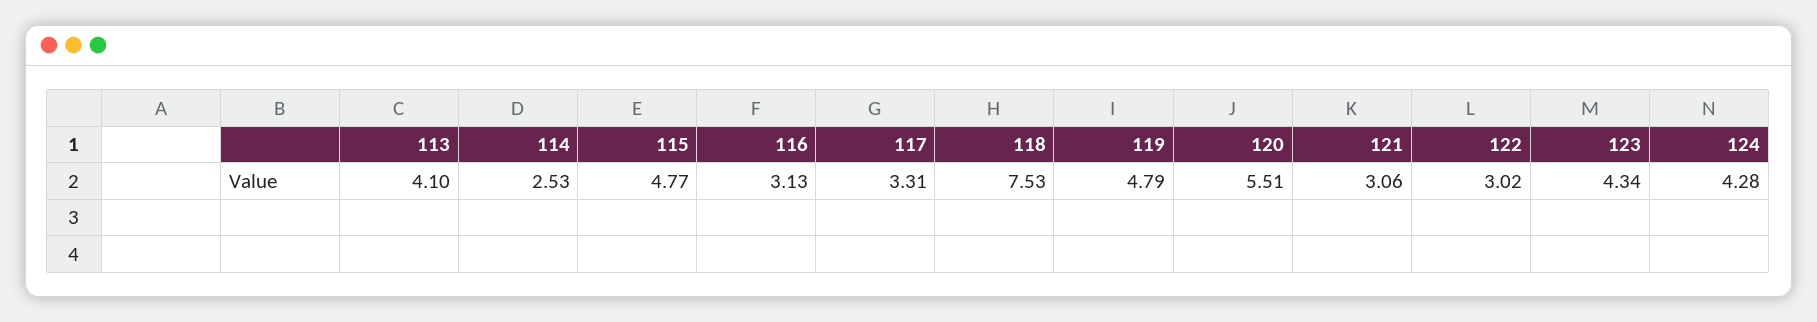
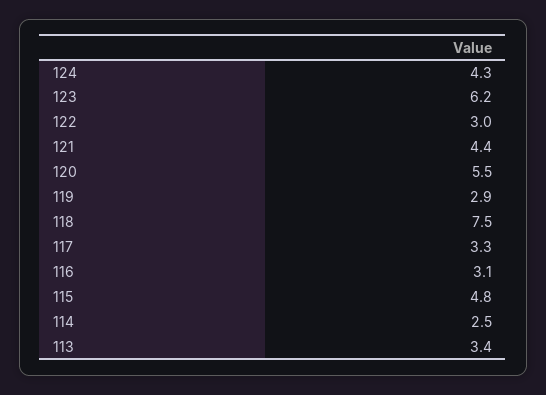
  {
-   "113": 4.1,
+   "113": 3.4,
    "114": 2.53,
    "115": 4.77,
    "116": 3.13,
    "117": 3.31,
    "118": 7.53,
-   "119": 4.79,
+   "119": 2.9,
    "120": 5.51,
-   "121": 3.06,
+   "121": 4.4,
    "122": 3.02,
-   "123": 4.34,
+   "123": 6.2,
    "124": 4.28
  }

